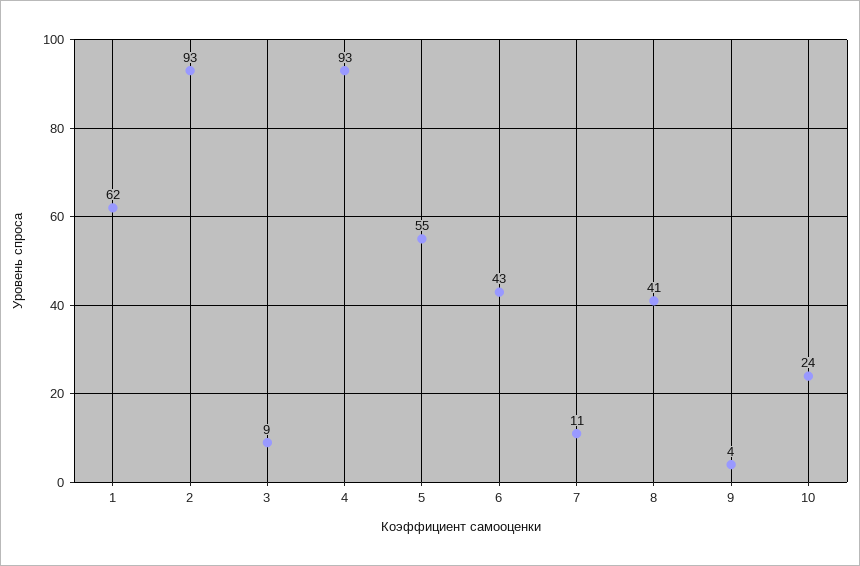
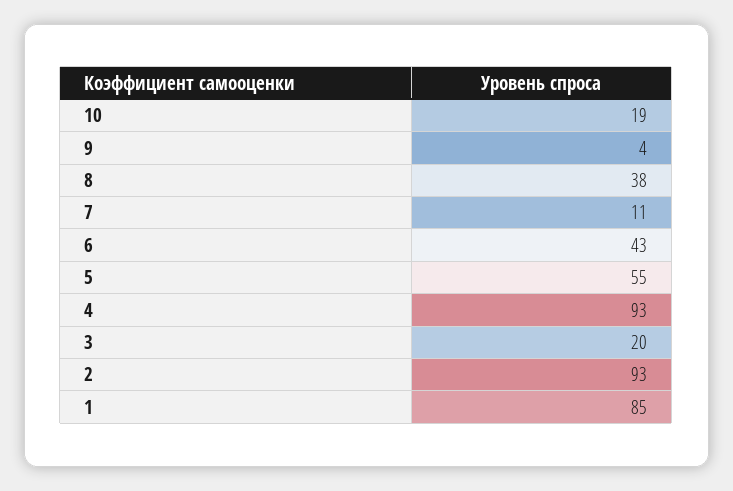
  {
-   "1": 62,
+   "1": 85,
    "2": 93,
-   "3": 9,
+   "3": 20,
    "4": 93,
    "5": 55,
    "6": 43,
    "7": 11,
-   "8": 41,
+   "8": 38,
    "9": 4,
-   "10": 24
+   "10": 19
  }

